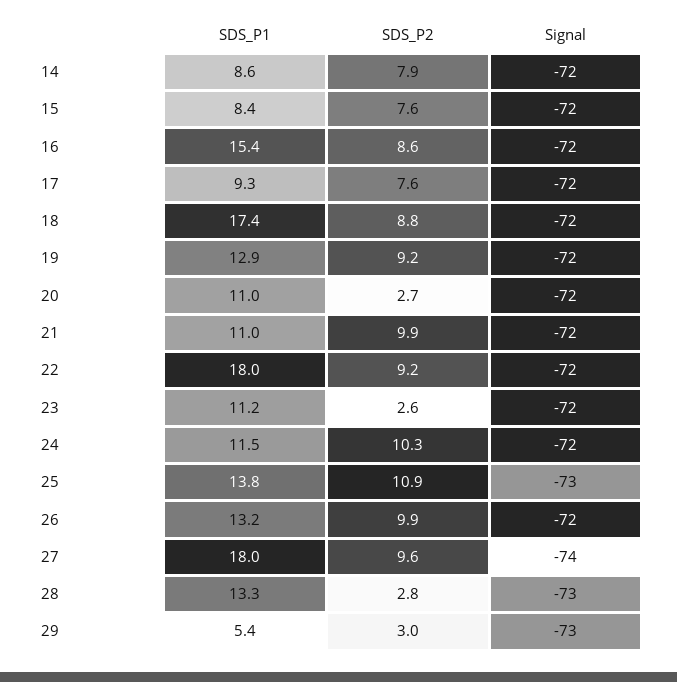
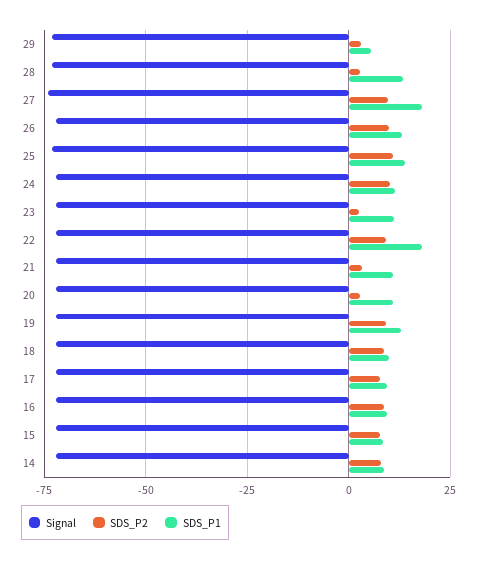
  {
    "SDS_P1": {
      "14": 8.6,
      "15": 8.4,
-     "16": 15.4,
+     "16": 10,
      "17": 9.3,
-     "18": 17.4,
+     "18": 10,
      "19": 12.9,
      "20": 11,
      "21": 11,
      "22": 18,
      "23": 11.2,
      "24": 11.5,
      "25": 13.8,
      "26": 13.2,
      "27": 18,
      "28": 13.3,
      "29": 5.4
    },
    "SDS_P2": {
      "14": 7.9,
      "15": 7.6,
      "16": 8.6,
      "17": 7.6,
      "18": 8.8,
      "19": 9.2,
      "20": 2.7,
-     "21": 9.9,
+     "21": 2.5,
      "22": 9.2,
      "23": 2.6,
      "24": 10.3,
      "25": 10.9,
      "26": 9.9,
      "27": 9.6,
      "28": 2.8,
      "29": 3
    },
    "Signal": {
      "14": -72,
      "15": -72,
      "16": -72,
      "17": -72,
      "18": -72,
      "19": -72,
      "20": -72,
      "21": -72,
      "22": -72,
      "23": -72,
      "24": -72,
      "25": -73,
      "26": -72,
      "27": -74,
      "28": -73,
      "29": -73
    }
  }

